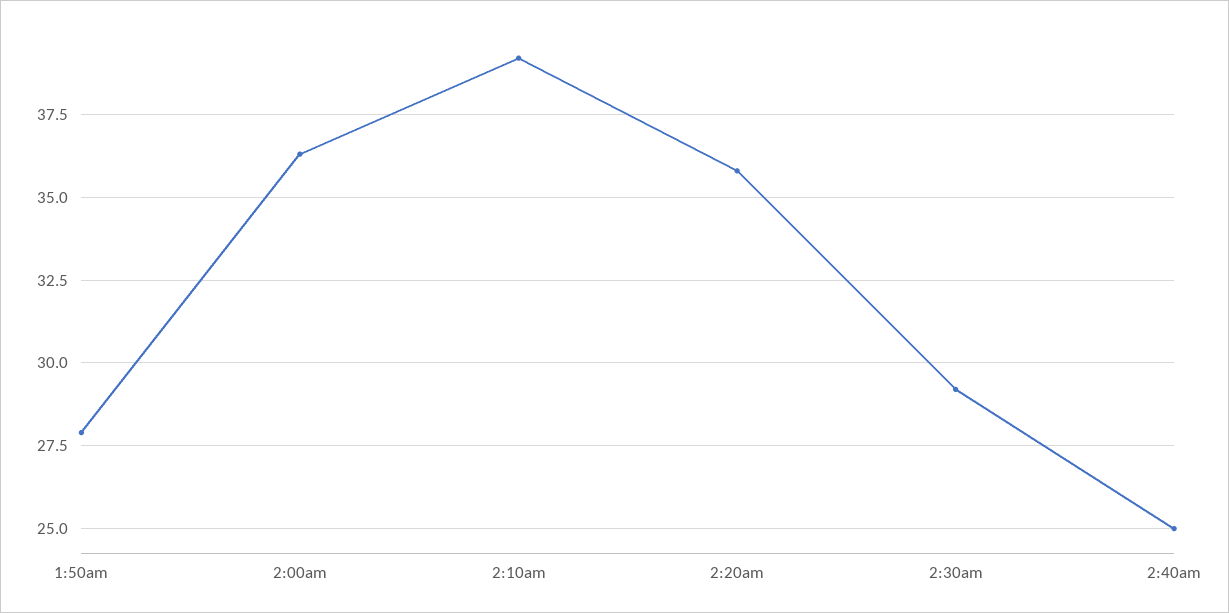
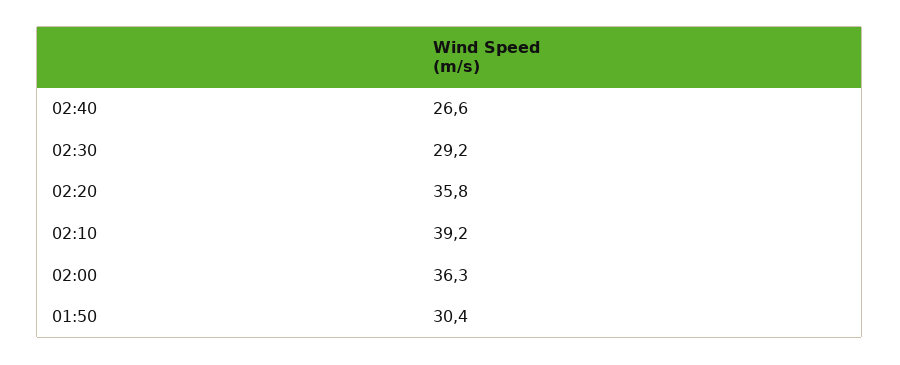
  {
-   "1:50am": 28,
+   "1:50am": 30.4,
    "2:00am": 36.3,
    "2:10am": 39.2,
    "2:20am": 35.8,
    "2:30am": 29.2,
-   "2:40am": 25
+   "2:40am": 26.6
  }

